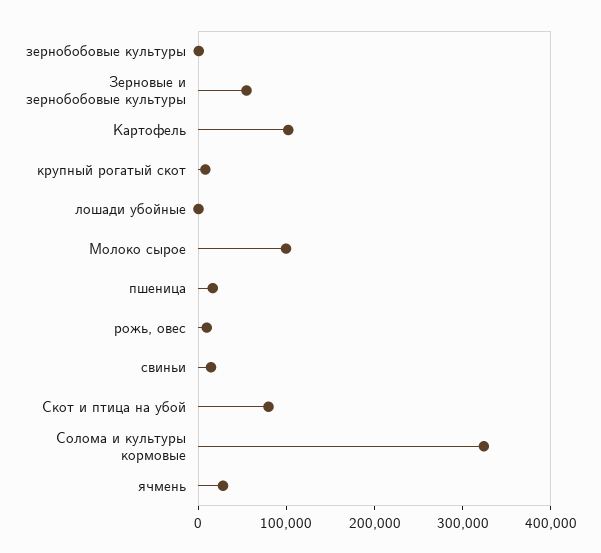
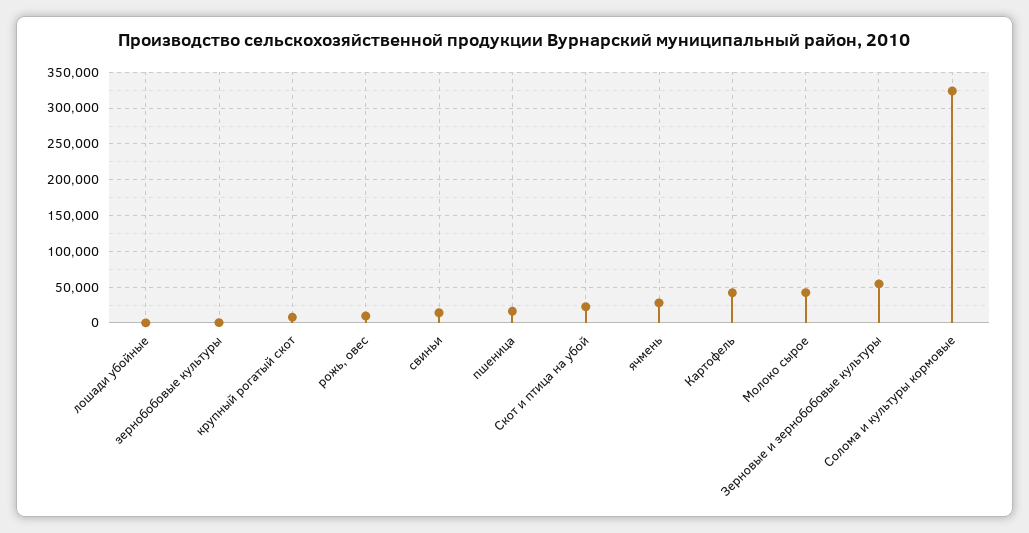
  {
    "зернобобовые культуры": 0,
    "Зерновые и зернобобовые культуры": 50000,
-   "Картофель": 100000,
+   "Картофель": 40000,
    "крупный рогатый скот": 10000,
    "лошади убойные": 0,
-   "Молоко сырое": 100000,
+   "Молоко сырое": 40000,
    "пшеница": 20000,
    "рожь, овес": 10000,
    "свиньи": 10000,
-   "Скот и птица на убой": 80000,
+   "Скот и птица на убой": 20000,
    "Солома и культуры кормовые": 320000,
    "ячмень": 30000
  }

